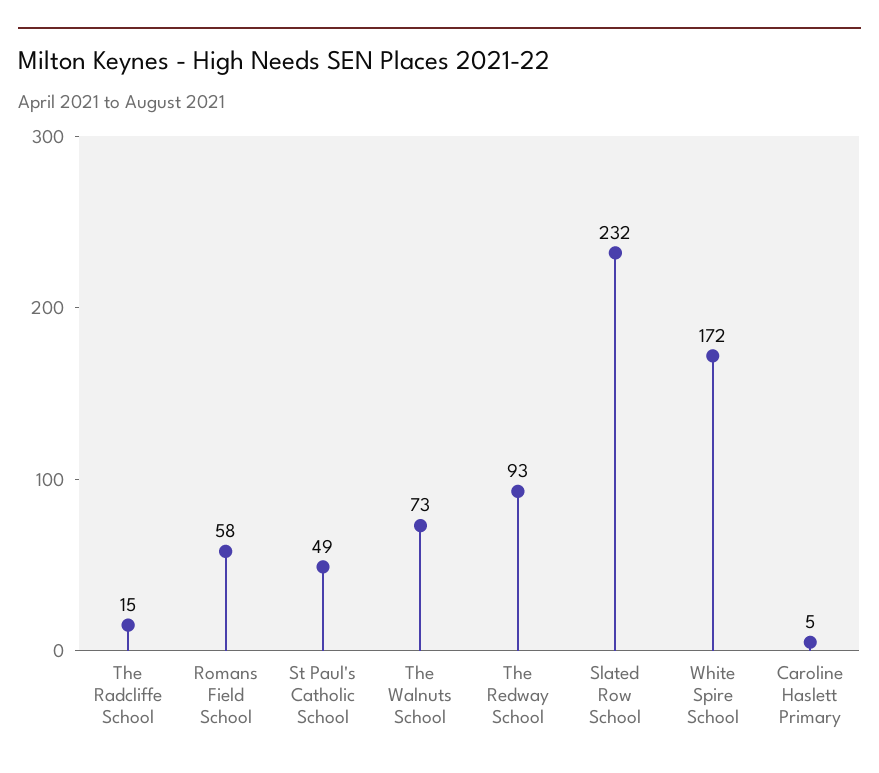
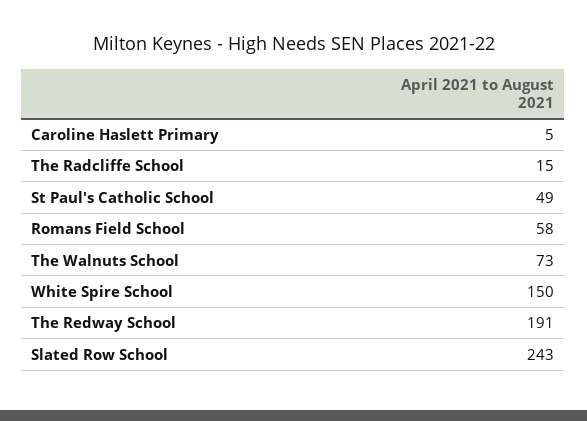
  {
    "The Radcliffe School": 15,
    "Romans Field School": 58,
    "St Paul's Catholic School": 49,
    "The Walnuts School": 73,
-   "The Redway School": 93,
+   "The Redway School": 191,
-   "Slated Row School": 232,
+   "Slated Row School": 243,
-   "White Spire School": 172,
+   "White Spire School": 150,
    "Caroline Haslett Primary": 5
  }

